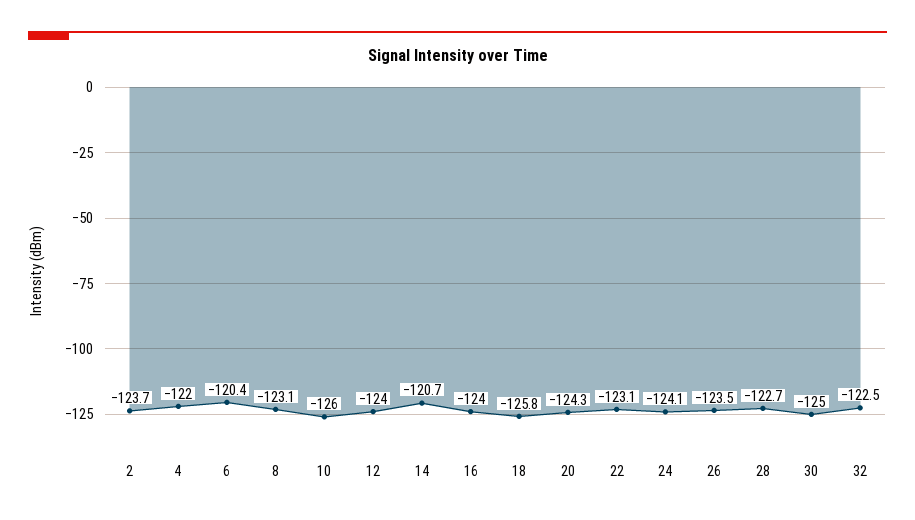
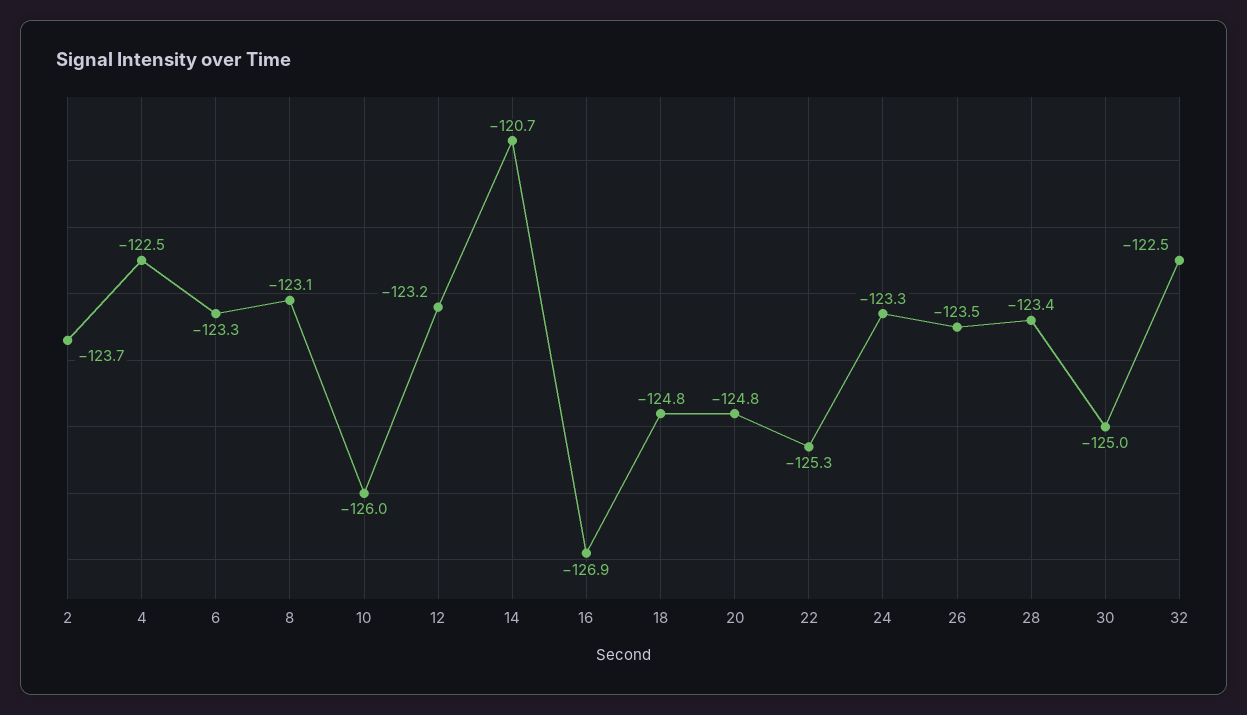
  {
    "2": -123.7,
-   "4": -122,
+   "4": -122.5,
-   "6": -120.4,
+   "6": -123.3,
    "8": -123.1,
    "10": -126,
-   "12": -124,
+   "12": -123.2,
    "14": -120.7,
-   "16": -124,
+   "16": -126.9,
-   "18": -125.8,
+   "18": -124.8,
-   "20": -124.3,
+   "20": -124.8,
-   "22": -123.1,
+   "22": -125.3,
-   "24": -124.1,
+   "24": -123.3,
    "26": -123.5,
-   "28": -122.7,
+   "28": -123.4,
    "30": -125,
    "32": -122.5
  }

